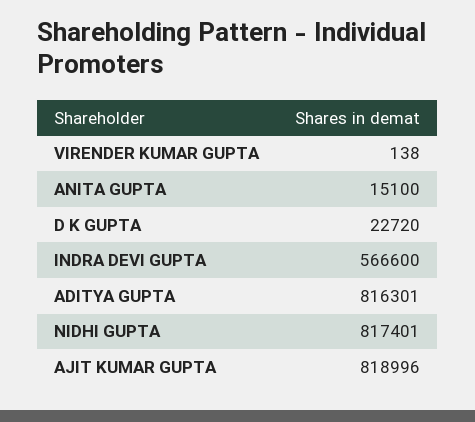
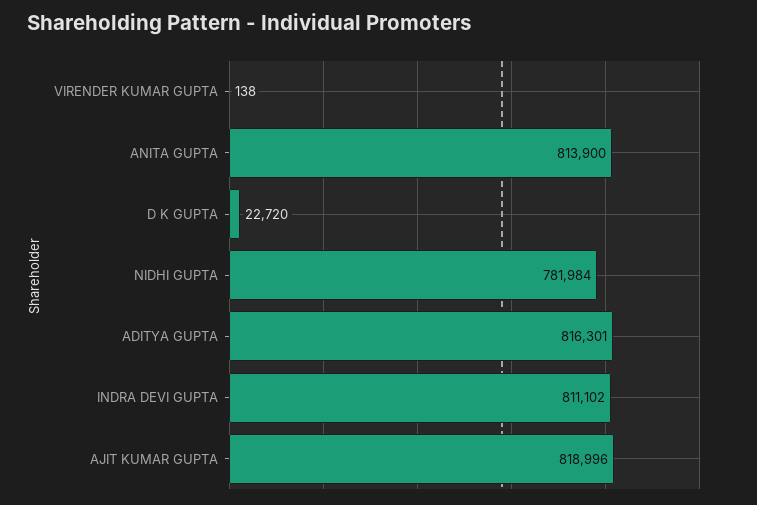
  {
    "VIRENDER KUMAR GUPTA": 138,
-   "ANITA GUPTA": 15100,
+   "ANITA GUPTA": 813900,
    "D K GUPTA": 22720,
-   "INDRA DEVI GUPTA": 566600,
+   "INDRA DEVI GUPTA": 811102,
    "ADITYA GUPTA": 816301,
-   "NIDHI GUPTA": 817401,
+   "NIDHI GUPTA": 781984,
    "AJIT KUMAR GUPTA": 818996
  }

